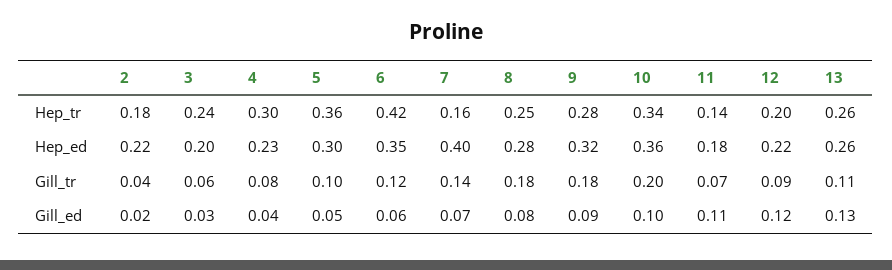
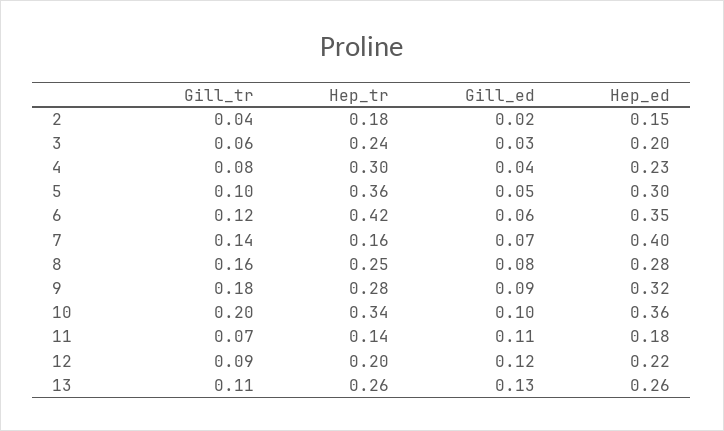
  {
    "2": {
      "Hep_tr": 0.18,
-     "Hep_ed": 0.22,
+     "Hep_ed": 0.15,
      "Gill_tr": 0.04,
      "Gill_ed": 0.02
    },
    "3": {
      "Hep_tr": 0.24,
      "Hep_ed": 0.2,
      "Gill_tr": 0.06,
      "Gill_ed": 0.03
    },
    "4": {
      "Hep_tr": 0.3,
      "Hep_ed": 0.23,
      "Gill_tr": 0.08,
      "Gill_ed": 0.04
    },
    "5": {
      "Hep_tr": 0.36,
      "Hep_ed": 0.3,
      "Gill_tr": 0.1,
      "Gill_ed": 0.05
    },
    "6": {
      "Hep_tr": 0.42,
      "Hep_ed": 0.35,
      "Gill_tr": 0.12,
      "Gill_ed": 0.06
    },
    "7": {
      "Hep_tr": 0.16,
      "Hep_ed": 0.4,
      "Gill_tr": 0.14,
      "Gill_ed": 0.07
    },
    "8": {
      "Hep_tr": 0.25,
      "Hep_ed": 0.28,
-     "Gill_tr": 0.18,
+     "Gill_tr": 0.16,
      "Gill_ed": 0.08
    },
    "9": {
      "Hep_tr": 0.28,
      "Hep_ed": 0.32,
      "Gill_tr": 0.18,
      "Gill_ed": 0.09
    },
    "10": {
      "Hep_tr": 0.34,
      "Hep_ed": 0.36,
      "Gill_tr": 0.2,
      "Gill_ed": 0.1
    },
    "11": {
      "Hep_tr": 0.14,
      "Hep_ed": 0.18,
      "Gill_tr": 0.07,
      "Gill_ed": 0.11
    },
    "12": {
      "Hep_tr": 0.2,
      "Hep_ed": 0.22,
      "Gill_tr": 0.09,
      "Gill_ed": 0.12
    },
    "13": {
      "Hep_tr": 0.26,
      "Hep_ed": 0.26,
      "Gill_tr": 0.11,
      "Gill_ed": 0.13
    }
  }

